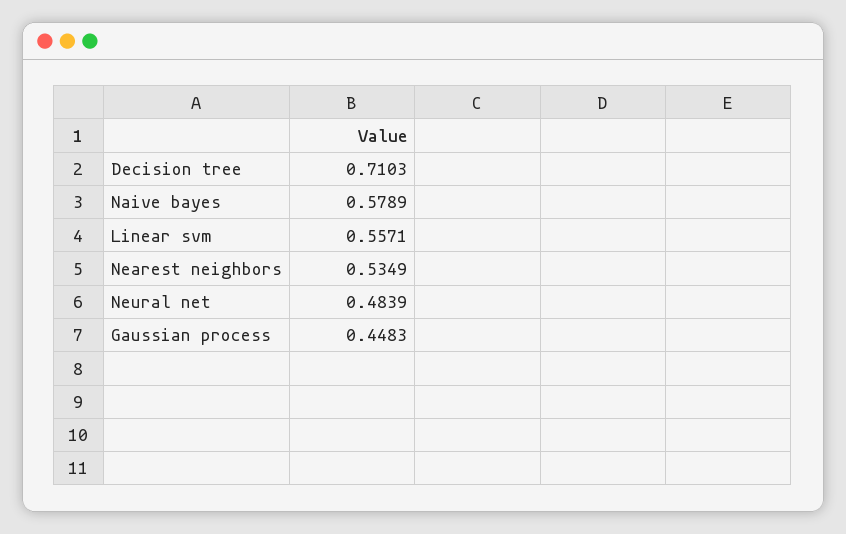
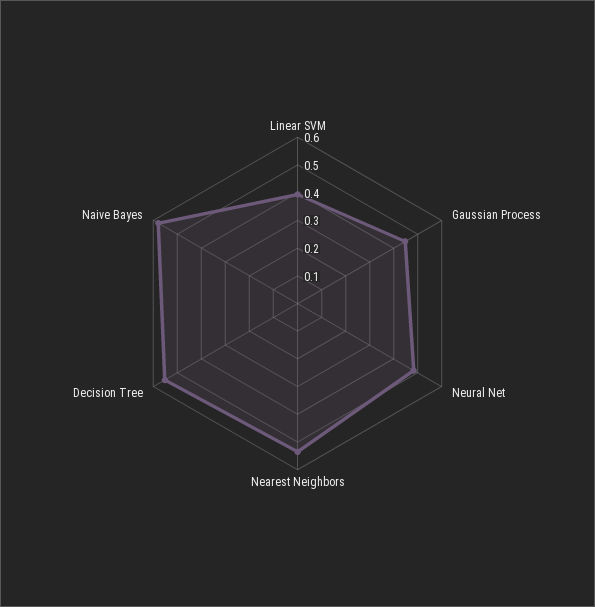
  {
-   "Decision tree": 0.7103,
+   "Decision tree": 0.55,
    "Naive bayes": 0.5789,
-   "Linear svm": 0.5571,
+   "Linear svm": 0.4,
    "Nearest neighbors": 0.5349,
    "Neural net": 0.4839,
    "Gaussian process": 0.4483
  }

